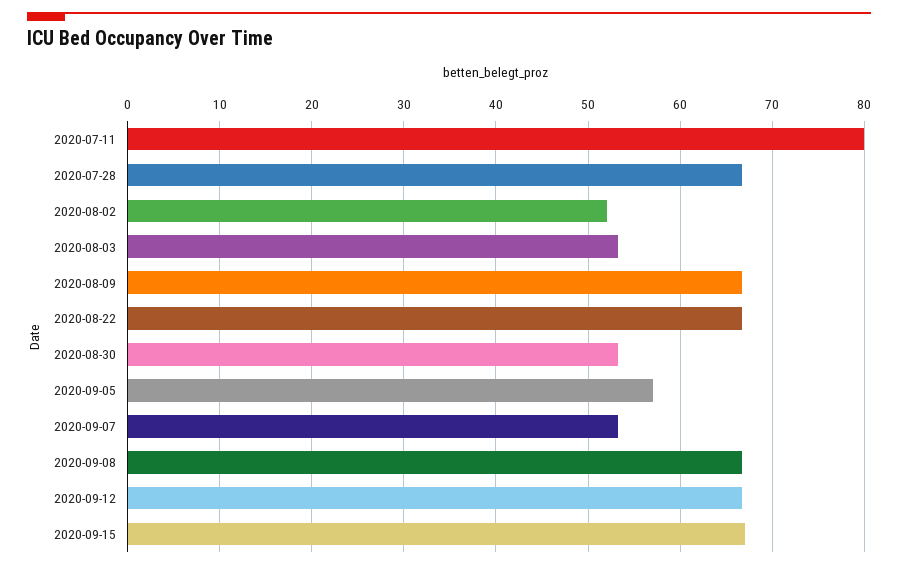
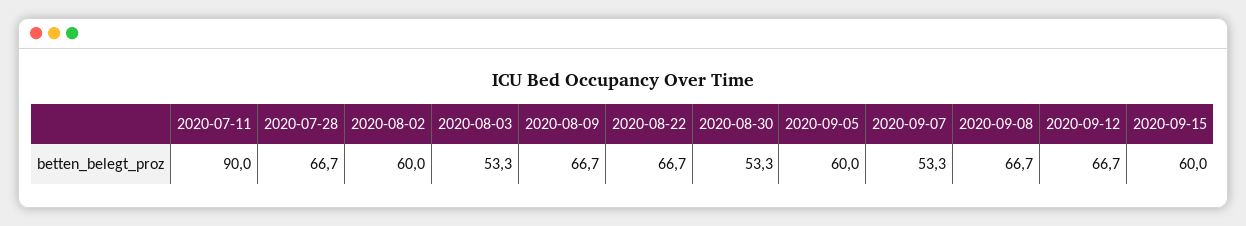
  {
-   "2020-07-11": 80,
+   "2020-07-11": 90,
    "2020-07-28": 66.7,
-   "2020-08-02": 52,
+   "2020-08-02": 60,
    "2020-08-03": 53.3,
    "2020-08-09": 66.7,
    "2020-08-22": 66.7,
    "2020-08-30": 53.3,
-   "2020-09-05": 57,
+   "2020-09-05": 60,
    "2020-09-07": 53.3,
    "2020-09-08": 66.7,
    "2020-09-12": 66.7,
-   "2020-09-15": 67
+   "2020-09-15": 60
  }

